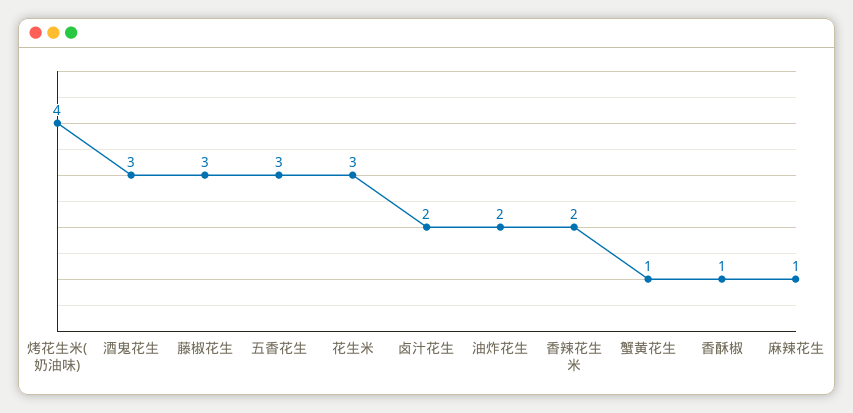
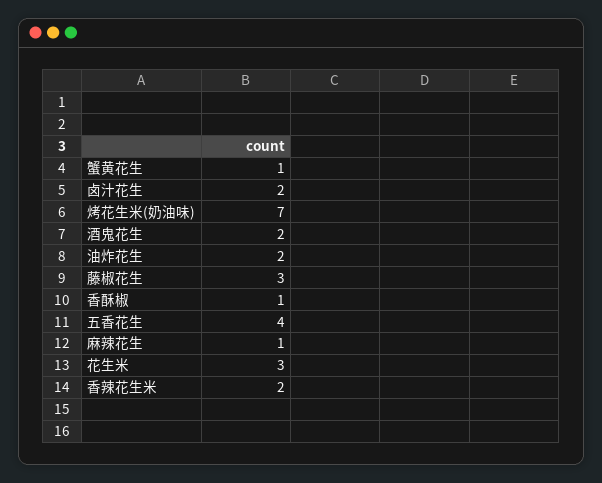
  {
-   "烤花生米(奶油味)": 4,
+   "烤花生米(奶油味)": 7,
-   "酒鬼花生": 3,
+   "酒鬼花生": 2,
    "藤椒花生": 3,
-   "五香花生": 3,
+   "五香花生": 4,
    "花生米": 3,
    "卤汁花生": 2,
    "油炸花生": 2,
    "香辣花生米": 2,
    "蟹黄花生": 1,
    "香酥椒": 1,
    "麻辣花生": 1
  }

